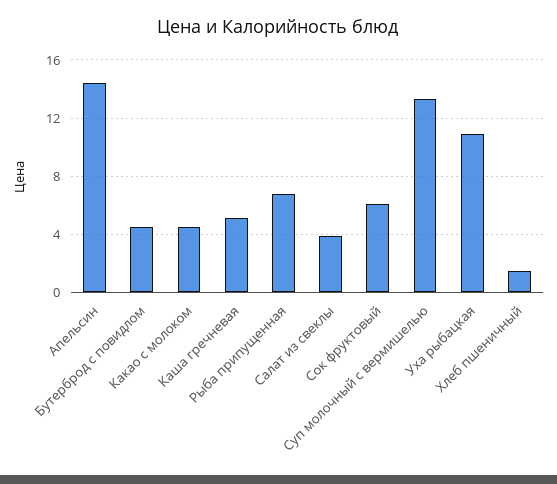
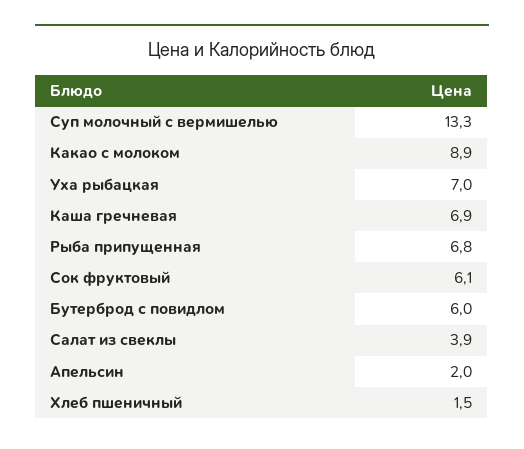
  {
-   "Апельсин": 14.5,
+   "Апельсин": 2,
-   "Бутерброд с повидлом": 4.5,
+   "Бутерброд с повидлом": 6,
-   "Какао с молоком": 4.5,
+   "Какао с молоком": 8.9,
-   "Каша гречневая": 5,
+   "Каша гречневая": 6.9,
    "Рыба припущенная": 6.8,
    "Салат из свеклы": 3.9,
    "Сок фруктовый": 6.1,
    "Суп молочный с вермишелью": 13.3,
-   "Уха рыбацкая": 11,
+   "Уха рыбацкая": 7,
    "Хлеб пшеничный": 1.5
  }

